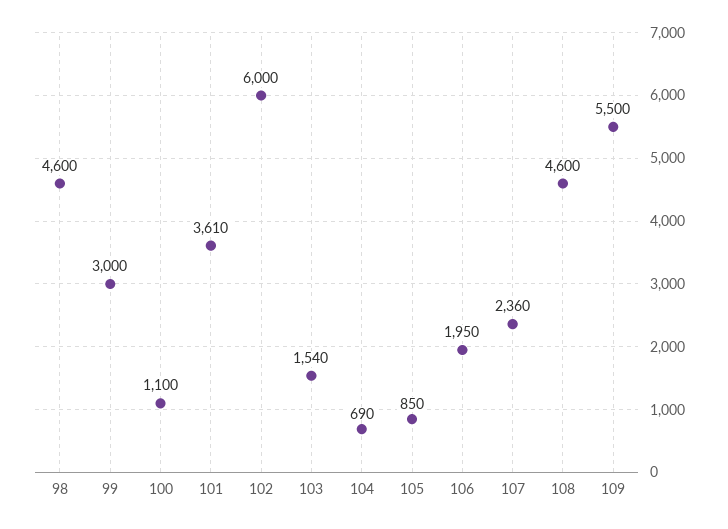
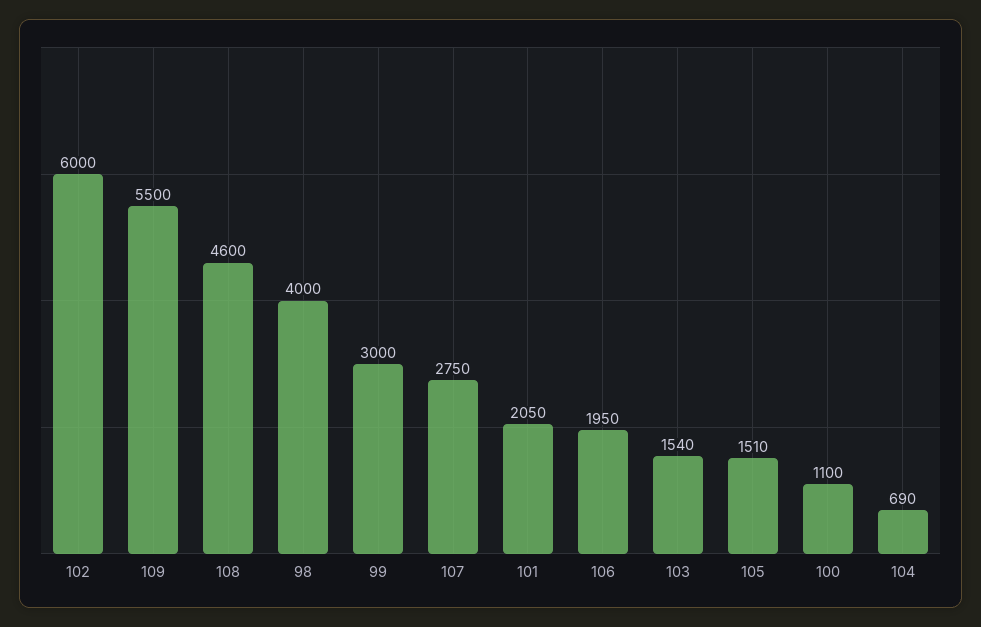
  {
-   "98": 4600,
+   "98": 4000,
    "99": 3000,
    "100": 1100,
-   "101": 3610,
+   "101": 2050,
    "102": 6000,
    "103": 1540,
    "104": 690,
-   "105": 850,
+   "105": 1510,
    "106": 1950,
-   "107": 2360,
+   "107": 2750,
    "108": 4600,
    "109": 5500
  }

